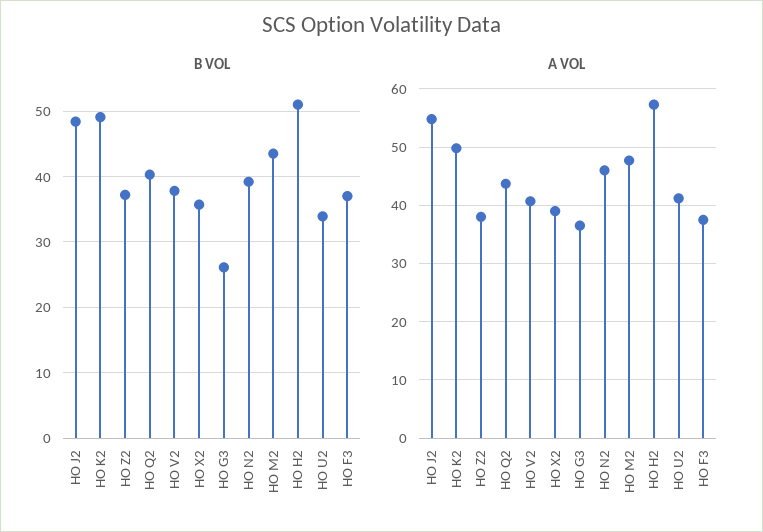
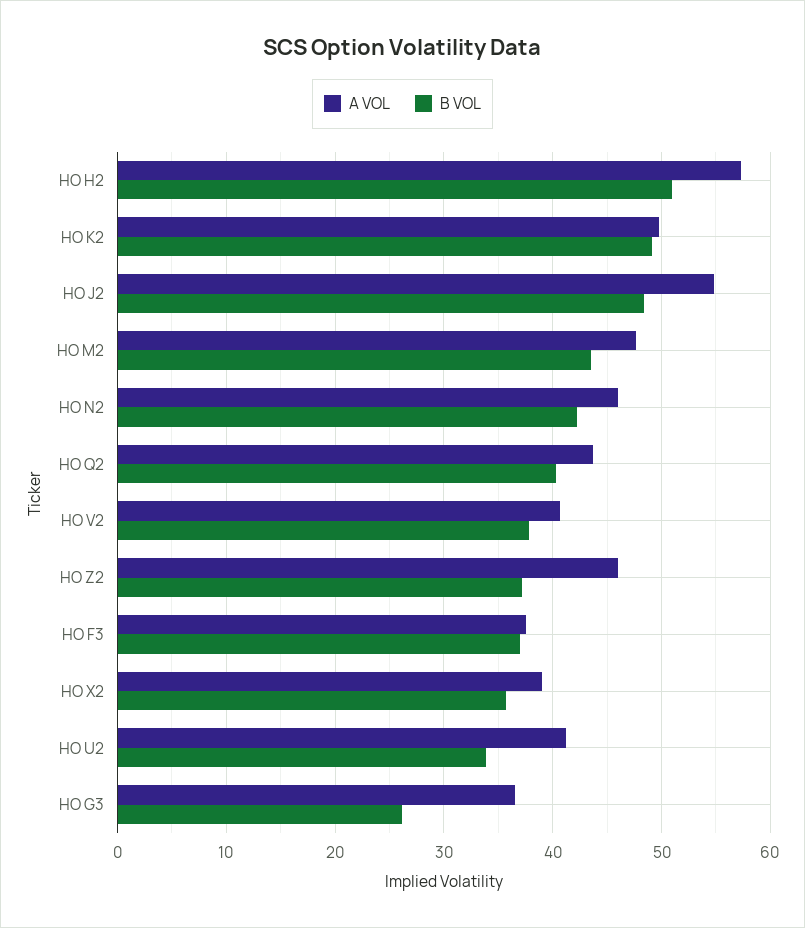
  {
    "B VOL": {
      "HO J2": 48,
      "HO K2": 49,
      "HO Z2": 37,
      "HO Q2": 40,
      "HO V2": 38,
      "HO X2": 36,
      "HO G3": 26,
-     "HO N2": 39,
+     "HO N2": 42,
      "HO M2": 44,
      "HO H2": 51,
      "HO U2": 34,
      "HO F3": 37
    },
    "A VOL": {
      "HO J2": 55,
      "HO K2": 50,
-     "HO Z2": 38,
+     "HO Z2": 46,
      "HO Q2": 44,
      "HO V2": 41,
      "HO X2": 39,
      "HO G3": 37,
      "HO N2": 46,
      "HO M2": 48,
      "HO H2": 57,
      "HO U2": 41,
      "HO F3": 38
    }
  }

